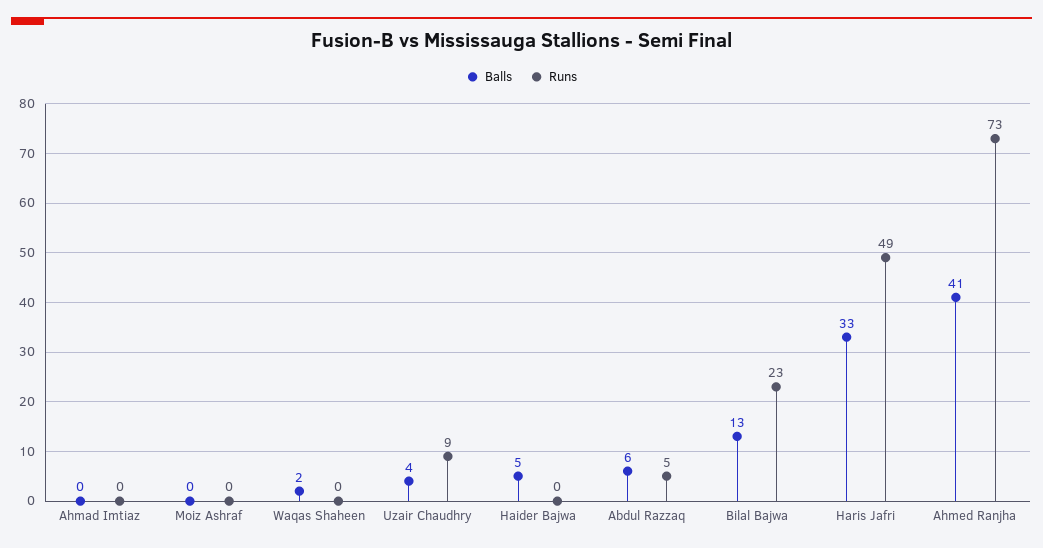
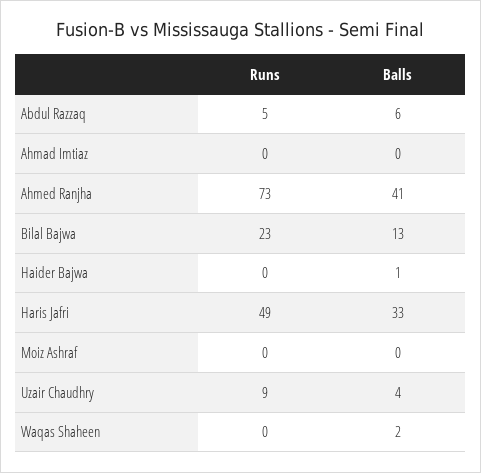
  {
    "Balls": {
      "Ahmad Imtiaz": 0,
      "Moiz Ashraf": 0,
      "Waqas Shaheen": 2,
      "Uzair Chaudhry": 4,
-     "Haider Bajwa": 5,
+     "Haider Bajwa": 1,
      "Abdul Razzaq": 6,
      "Bilal Bajwa": 13,
      "Haris Jafri": 33,
      "Ahmed Ranjha": 41
    },
    "Runs": {
      "Ahmad Imtiaz": 0,
      "Moiz Ashraf": 0,
      "Waqas Shaheen": 0,
      "Uzair Chaudhry": 9,
      "Haider Bajwa": 0,
      "Abdul Razzaq": 5,
      "Bilal Bajwa": 23,
      "Haris Jafri": 49,
      "Ahmed Ranjha": 73
    }
  }

